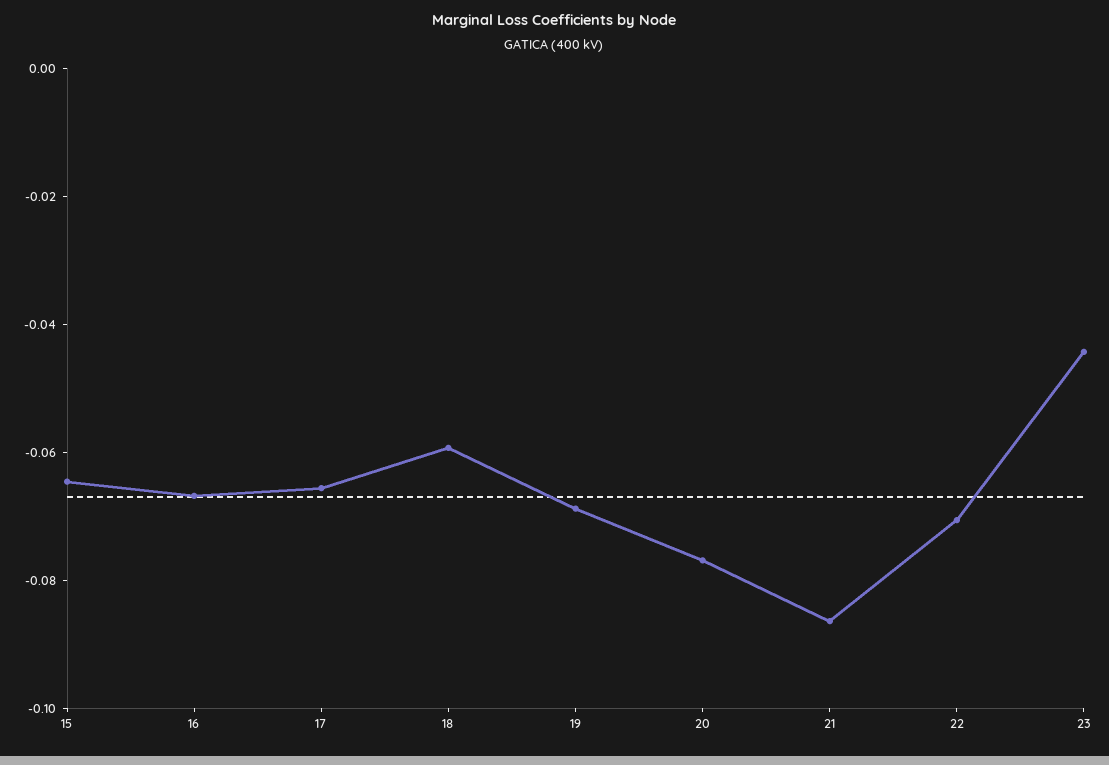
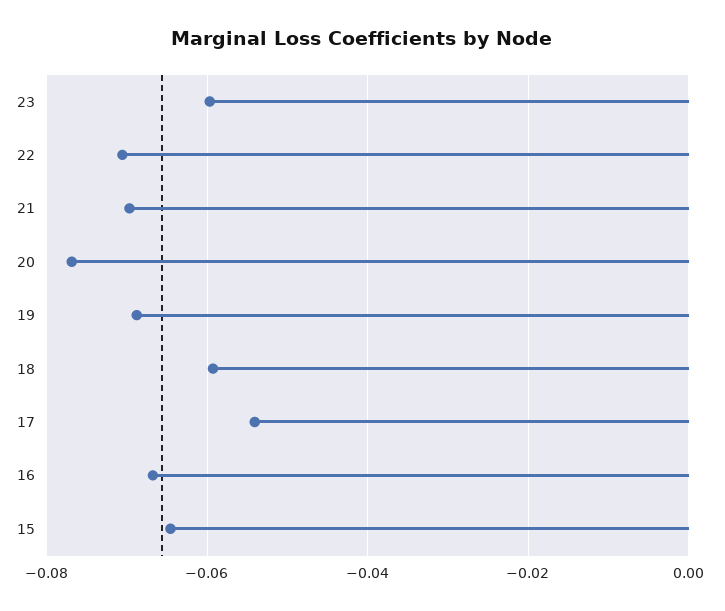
  {
    "15": -0.064,
    "16": -0.066,
-   "17": -0.065,
+   "17": -0.054,
    "18": -0.06,
    "19": -0.068,
    "20": -0.076,
-   "21": -0.085,
+   "21": -0.07,
    "22": -0.07,
-   "23": -0.045
+   "23": -0.06
  }

